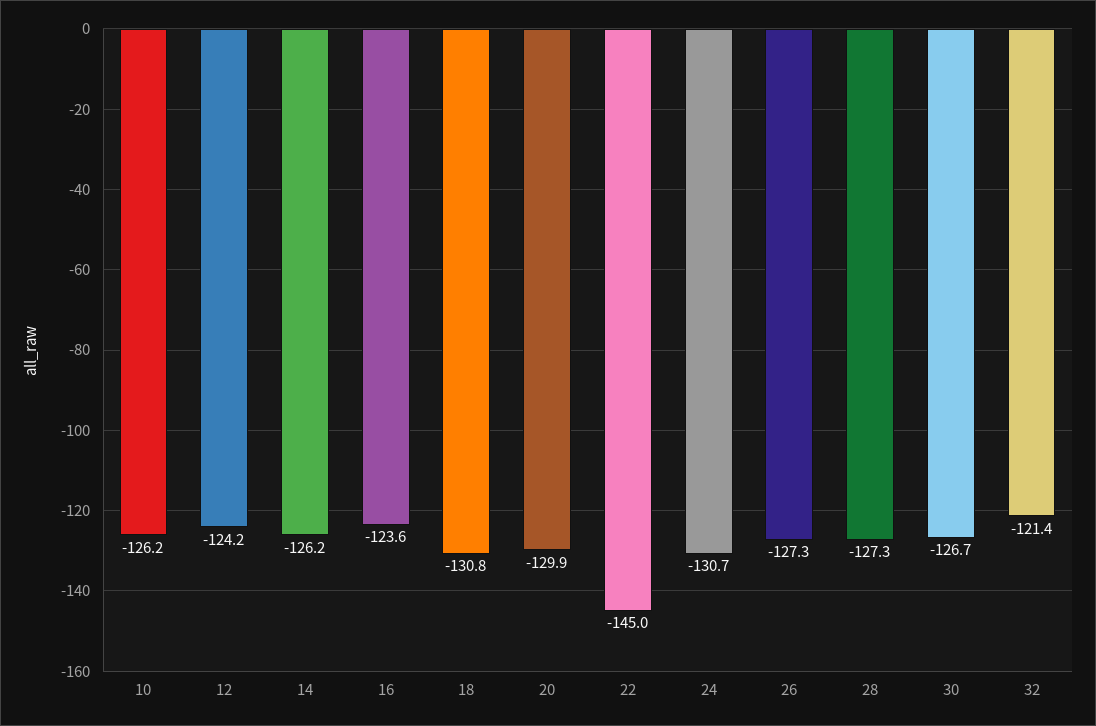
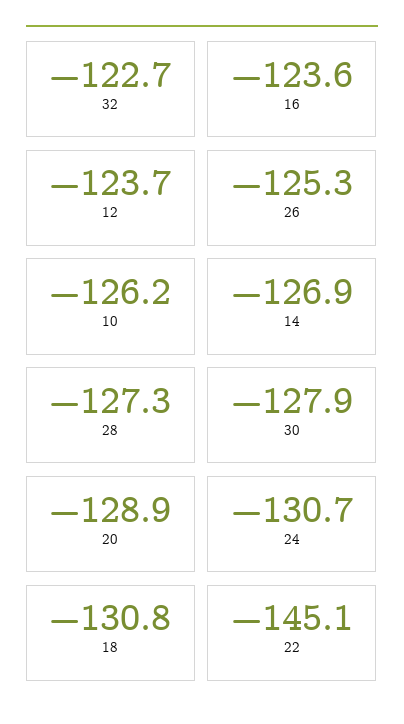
  {
    "10": -126.2,
-   "12": -124.2,
+   "12": -123.7,
-   "14": -126.2,
+   "14": -126.9,
    "16": -123.6,
    "18": -130.8,
-   "20": -129.9,
+   "20": -128.9,
-   "22": -145,
+   "22": -145.1,
    "24": -130.7,
-   "26": -127.3,
+   "26": -125.3,
    "28": -127.3,
-   "30": -126.7,
+   "30": -127.9,
-   "32": -121.4
+   "32": -122.7
  }

